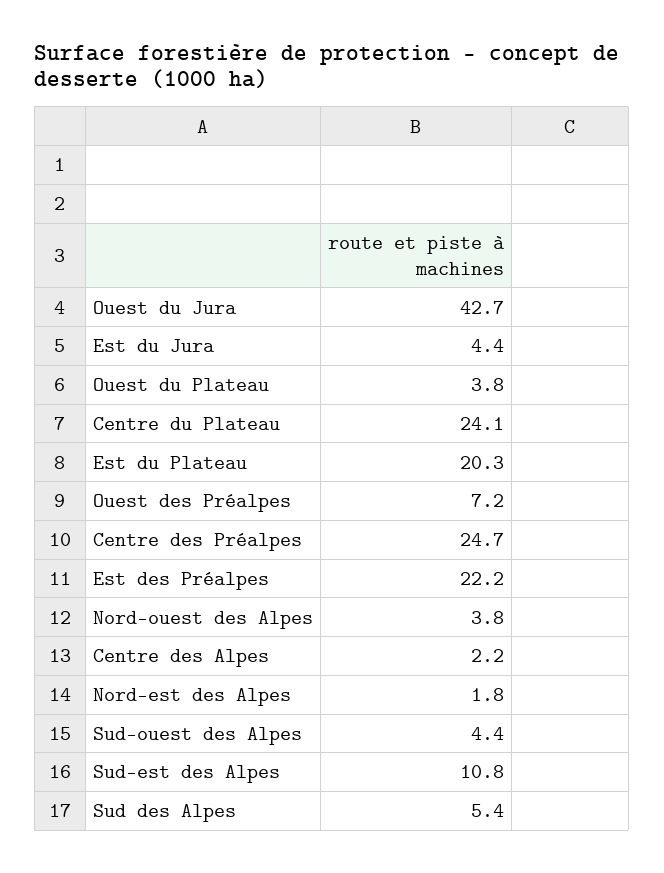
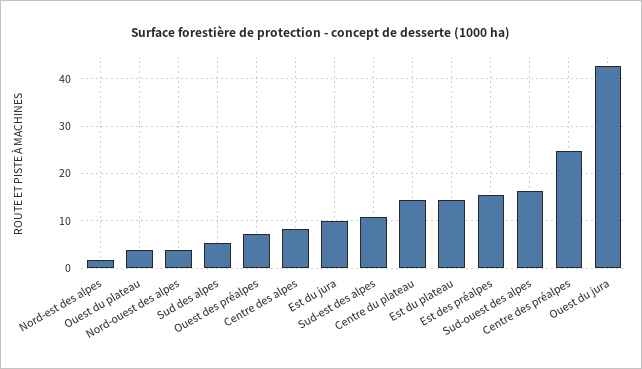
  {
    "Ouest du Jura": 42.7,
-   "Est du Jura": 4.4,
+   "Est du Jura": 10,
    "Ouest du Plateau": 3.8,
-   "Centre du Plateau": 24.1,
+   "Centre du Plateau": 14,
-   "Est du Plateau": 20.3,
+   "Est du Plateau": 14,
    "Ouest des Préalpes": 7.2,
    "Centre des Préalpes": 24.7,
-   "Est des Préalpes": 22.2,
+   "Est des Préalpes": 16,
    "Nord-ouest des Alpes": 3.8,
-   "Centre des Alpes": 2.2,
+   "Centre des Alpes": 8,
    "Nord-est des Alpes": 1.8,
-   "Sud-ouest des Alpes": 4.4,
+   "Sud-ouest des Alpes": 16,
    "Sud-est des Alpes": 10.8,
    "Sud des Alpes": 5.4
  }

